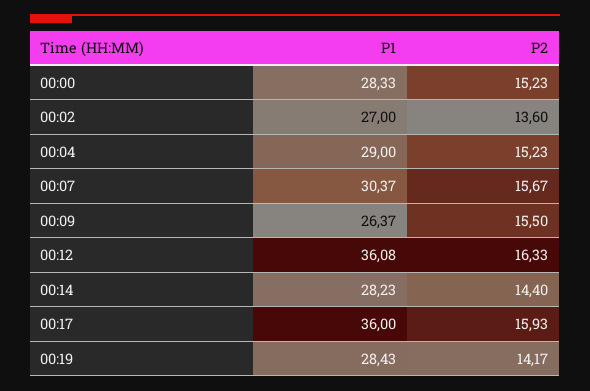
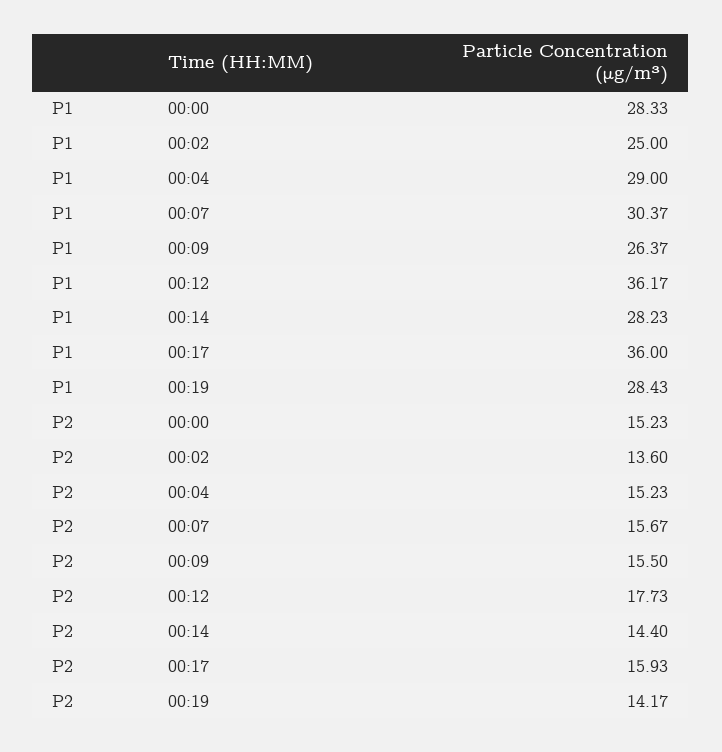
  {
    "P1": {
      "00:00": 28.33,
-     "00:02": 27,
+     "00:02": 25,
      "00:04": 29,
      "00:07": 30.37,
      "00:09": 26.37,
-     "00:12": 36.08,
+     "00:12": 36.17,
      "00:14": 28.23,
      "00:17": 36,
      "00:19": 28.43
    },
    "P2": {
      "00:00": 15.23,
      "00:02": 13.6,
      "00:04": 15.23,
      "00:07": 15.67,
      "00:09": 15.5,
-     "00:12": 16.33,
+     "00:12": 17.73,
      "00:14": 14.4,
      "00:17": 15.93,
      "00:19": 14.17
    }
  }

